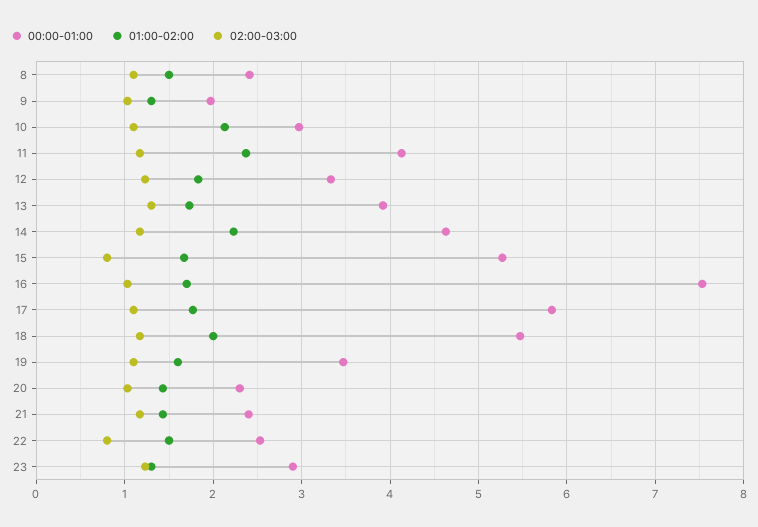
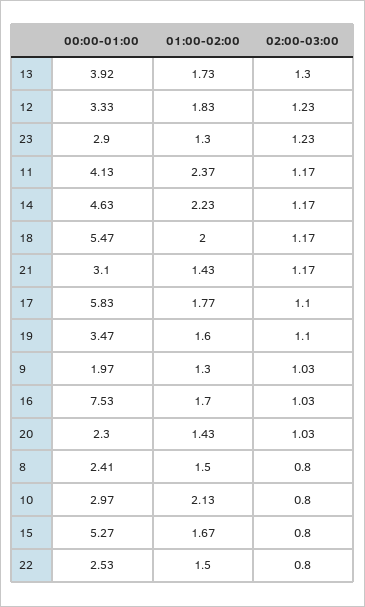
  {
    "00:00-01:00": {
      "8": 2.41,
      "9": 1.97,
      "10": 2.97,
      "11": 4.13,
      "12": 3.33,
      "13": 3.92,
      "14": 4.63,
      "15": 5.27,
      "16": 7.53,
      "17": 5.83,
      "18": 5.47,
      "19": 3.47,
      "20": 2.3,
-     "21": 2.4,
+     "21": 3.1,
      "22": 2.53,
      "23": 2.9
    },
    "01:00-02:00": {
      "8": 1.5,
      "9": 1.3,
      "10": 2.13,
      "11": 2.37,
      "12": 1.83,
      "13": 1.73,
      "14": 2.23,
      "15": 1.67,
      "16": 1.7,
      "17": 1.77,
      "18": 2,
      "19": 1.6,
      "20": 1.43,
      "21": 1.43,
      "22": 1.5,
      "23": 1.3
    },
    "02:00-03:00": {
-     "8": 1.1,
+     "8": 0.8,
      "9": 1.03,
-     "10": 1.1,
+     "10": 0.8,
      "11": 1.17,
      "12": 1.23,
      "13": 1.3,
      "14": 1.17,
      "15": 0.8,
      "16": 1.03,
      "17": 1.1,
      "18": 1.17,
      "19": 1.1,
      "20": 1.03,
      "21": 1.17,
      "22": 0.8,
      "23": 1.23
    }
  }

